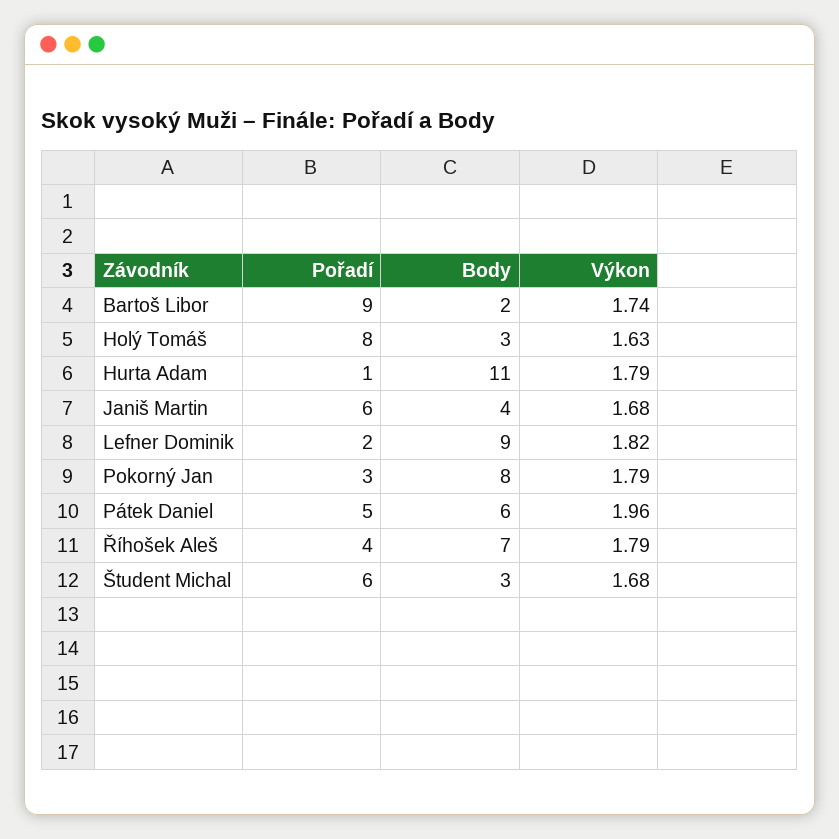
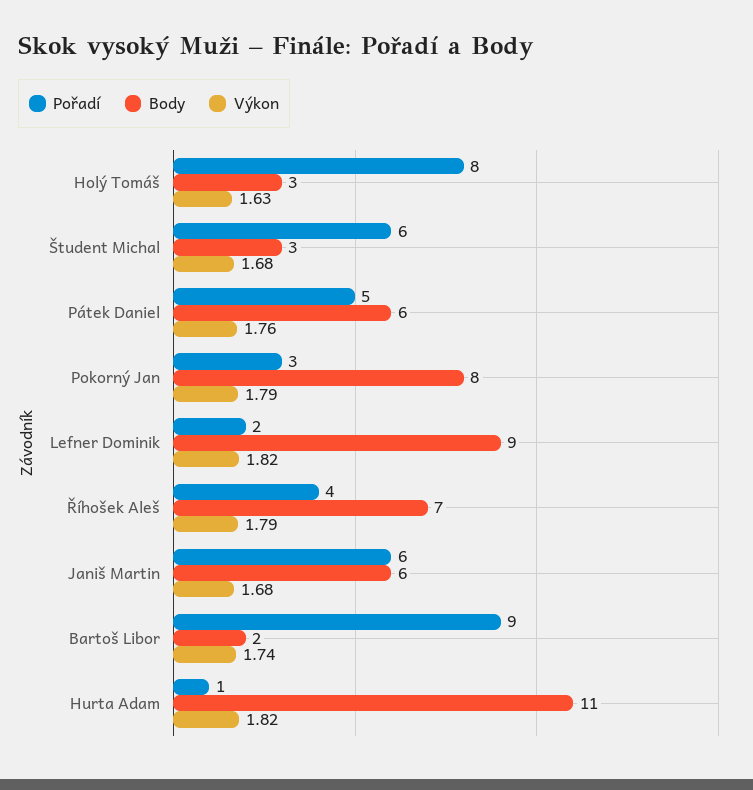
  {
    "Pořadí": {
      "Bartoš Libor": 9,
      "Holý Tomáš": 8,
      "Hurta Adam": 1,
      "Janiš Martin": 6,
      "Lefner Dominik": 2,
      "Pokorný Jan": 3,
      "Pátek Daniel": 5,
      "Říhošek Aleš": 4,
      "Študent Michal": 6
    },
    "Body": {
      "Bartoš Libor": 2,
      "Holý Tomáš": 3,
      "Hurta Adam": 11,
-     "Janiš Martin": 4,
+     "Janiš Martin": 6,
      "Lefner Dominik": 9,
      "Pokorný Jan": 8,
      "Pátek Daniel": 6,
      "Říhošek Aleš": 7,
      "Študent Michal": 3
    },
    "Výkon": {
      "Bartoš Libor": 1.74,
      "Holý Tomáš": 1.63,
-     "Hurta Adam": 1.79,
+     "Hurta Adam": 1.82,
      "Janiš Martin": 1.68,
      "Lefner Dominik": 1.82,
      "Pokorný Jan": 1.79,
-     "Pátek Daniel": 1.96,
+     "Pátek Daniel": 1.76,
      "Říhošek Aleš": 1.79,
      "Študent Michal": 1.68
    }
  }

